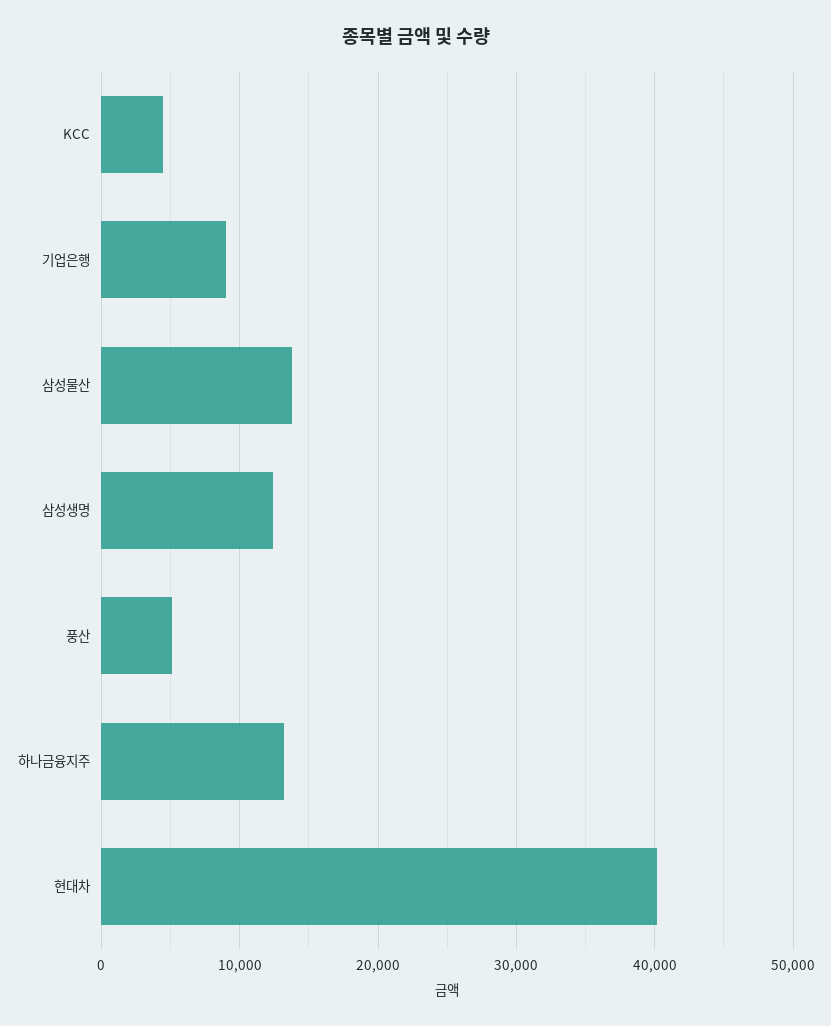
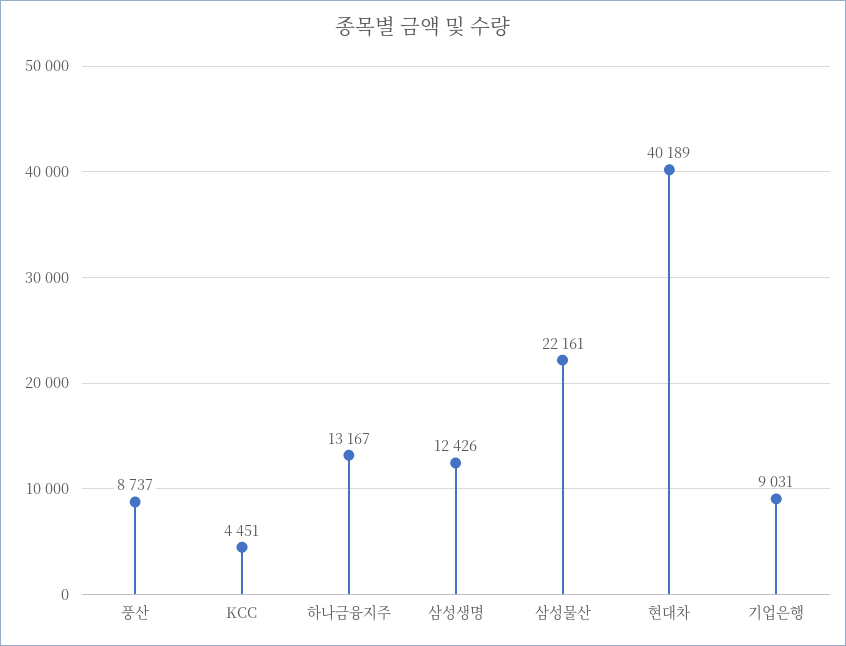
  {
    "KCC": 4451,
    "기업은행": 9031,
-   "삼성물산": 14000,
+   "삼성물산": 22161,
    "삼성생명": 12426,
-   "풍산": 5000,
+   "풍산": 8737,
    "하나금융지주": 13167,
    "현대차": 40189
  }

